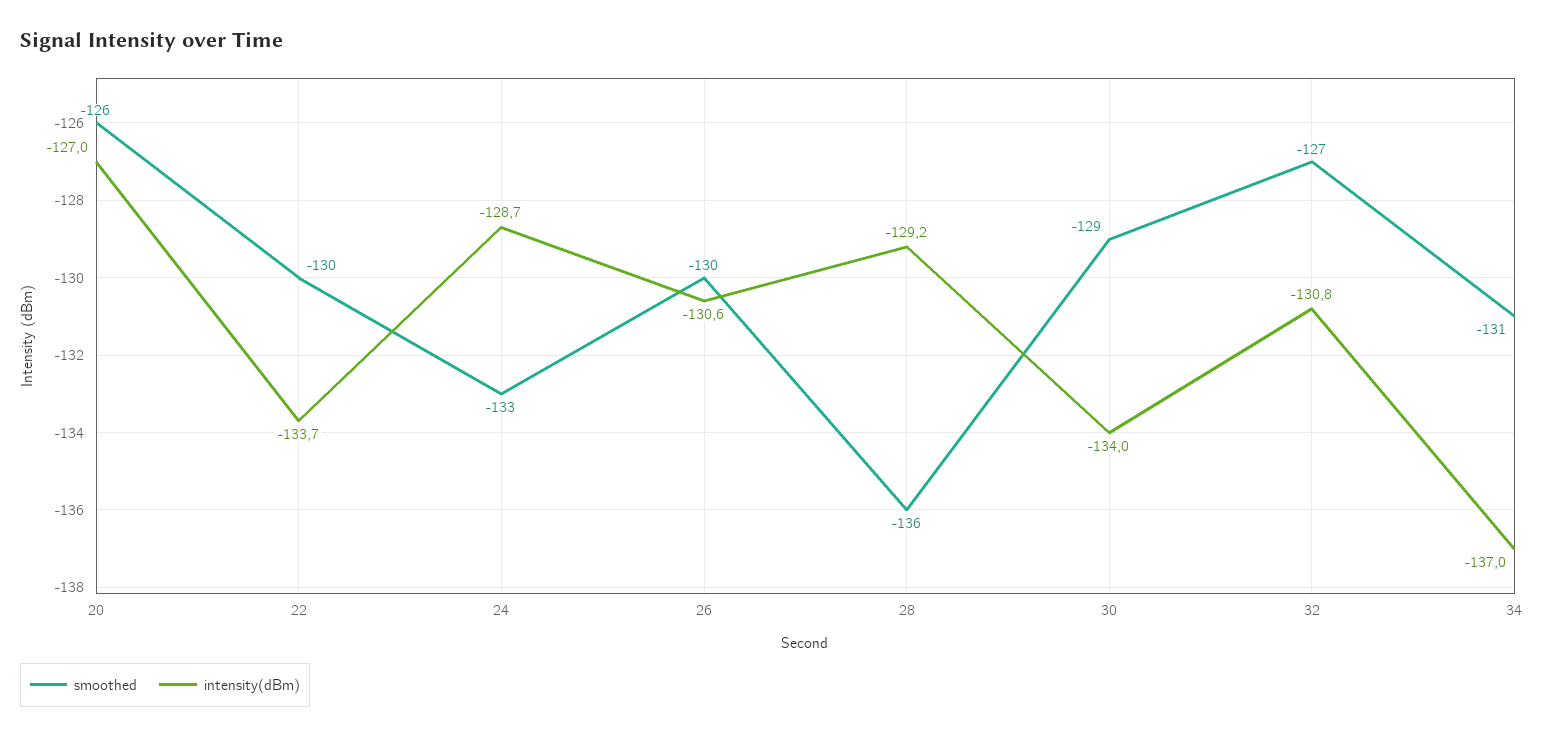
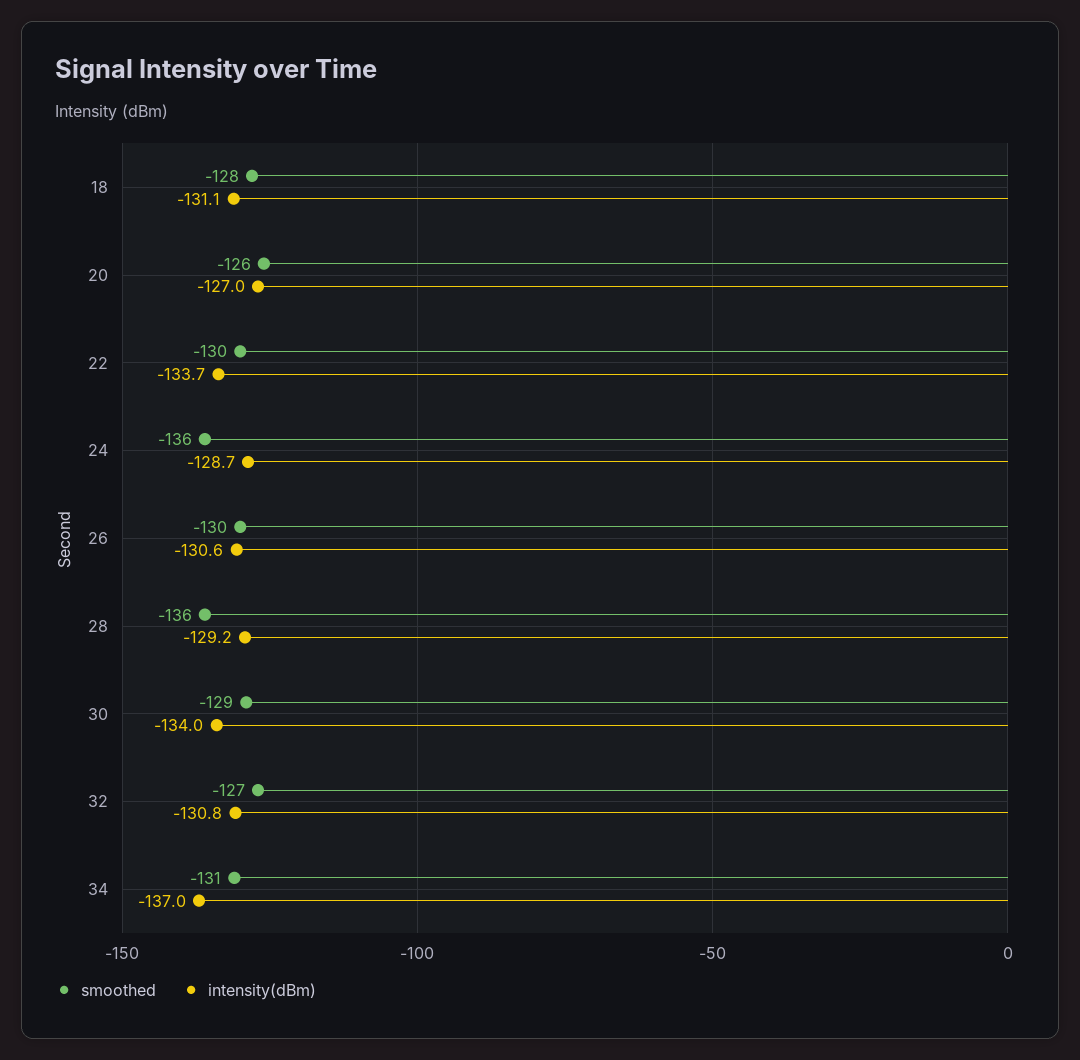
  {
    "smoothed": {
      "20": -126,
      "22": -130,
-     "24": -133,
+     "24": -136,
      "26": -130,
      "28": -136,
      "30": -129,
      "32": -127,
-     "34": -131
+     "34": -131,
+     "18": -128
    },
    "intensity(dBm)": {
      "20": -127,
      "22": -133.7,
      "24": -128.7,
      "26": -130.6,
      "28": -129.2,
      "30": -134,
      "32": -130.8,
-     "34": -137
+     "34": -137,
+     "18": -131.1
    }
  }

